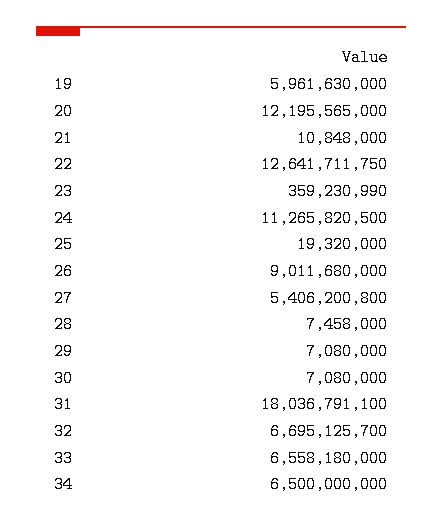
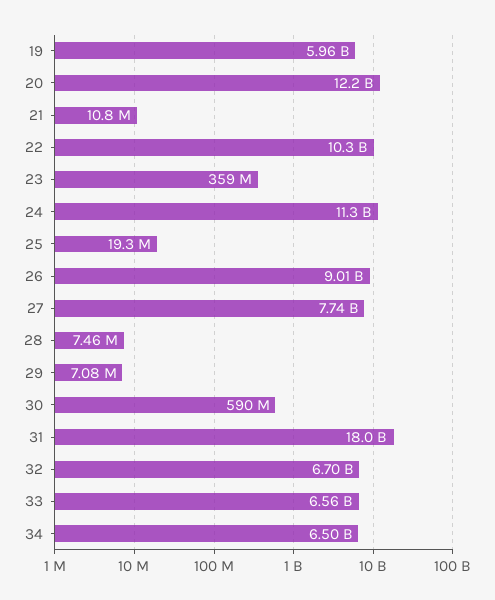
  {
    "19": 5961630000,
    "20": 12195565000,
    "21": 10848000,
-   "22": 12641711750,
+   "22": 10300000000,
    "23": 359230990,
    "24": 11265820500,
    "25": 19320000,
    "26": 9011680000,
-   "27": 5406200800,
+   "27": 7740000000,
    "28": 7458000,
    "29": 7080000,
-   "30": 7080000,
+   "30": 590000000,
    "31": 18036791100,
    "32": 6695125700,
    "33": 6558180000,
    "34": 6500000000
  }

